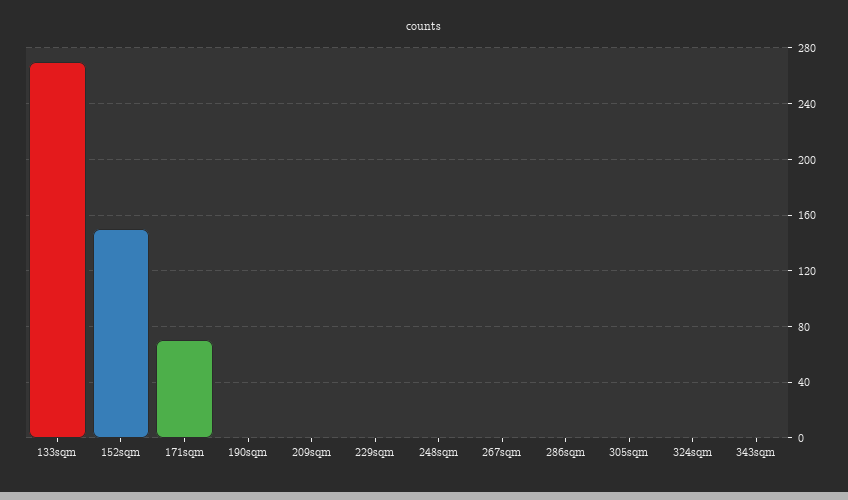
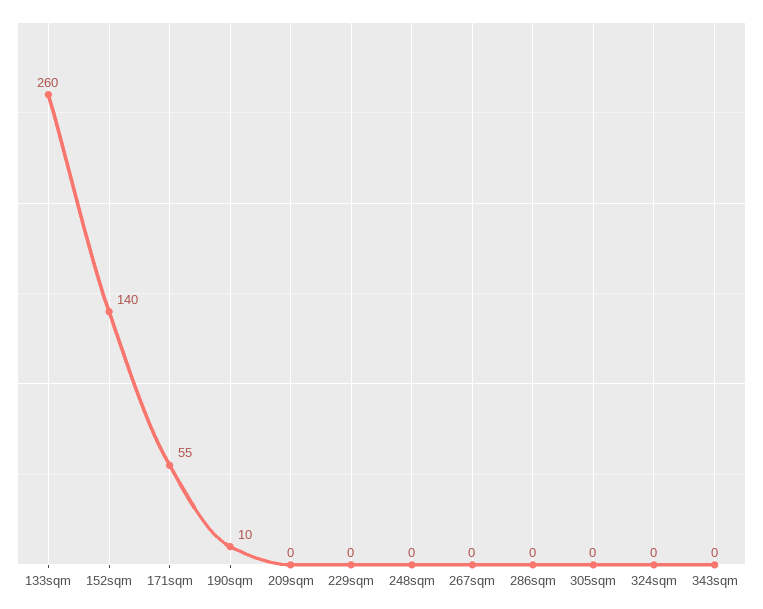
  {
-   "133sqm": 270,
+   "133sqm": 260,
-   "152sqm": 150,
+   "152sqm": 140,
-   "171sqm": 70,
+   "171sqm": 55,
-   "190sqm": 0,
+   "190sqm": 10,
    "209sqm": 0,
    "229sqm": 0,
    "248sqm": 0,
    "267sqm": 0,
    "286sqm": 0,
    "305sqm": 0,
    "324sqm": 0,
    "343sqm": 0
  }

